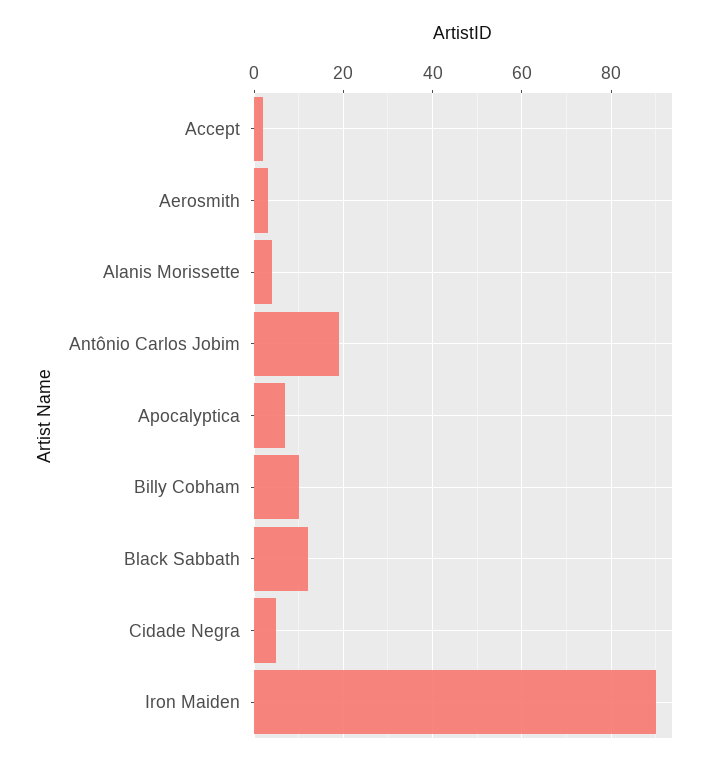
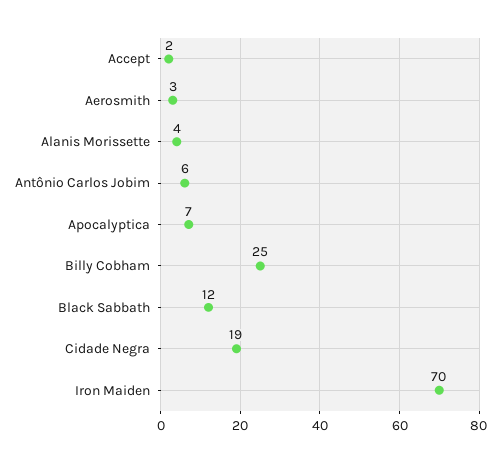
  {
    "Accept": 2,
    "Aerosmith": 3,
    "Alanis Morissette": 4,
-   "Antônio Carlos Jobim": 20,
+   "Antônio Carlos Jobim": 6,
    "Apocalyptica": 7,
-   "Billy Cobham": 10,
+   "Billy Cobham": 25,
    "Black Sabbath": 12,
-   "Cidade Negra": 5,
+   "Cidade Negra": 19,
-   "Iron Maiden": 90
+   "Iron Maiden": 70
  }

